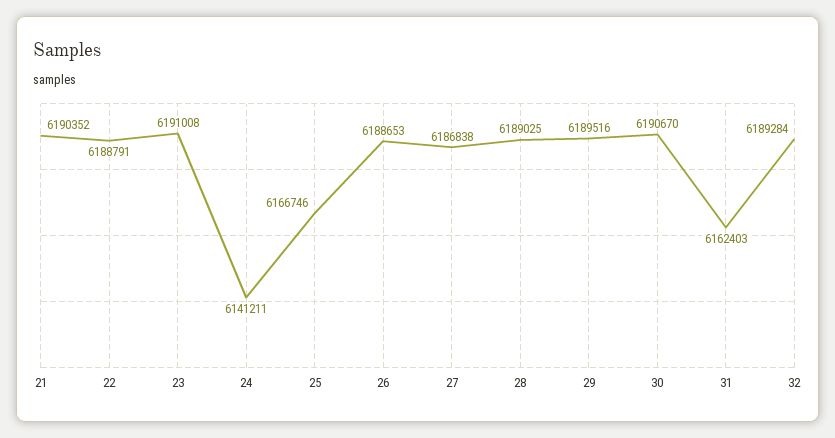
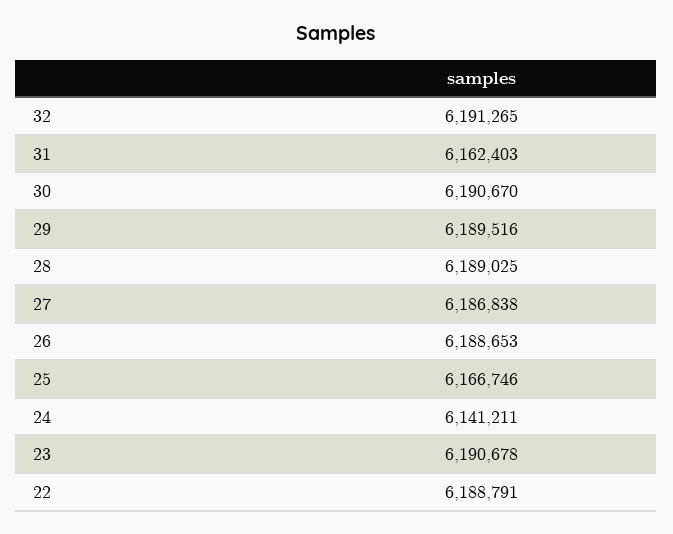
  {
-   "21": 6190352,
    "22": 6188791,
-   "23": 6191008,
+   "23": 6190678,
    "24": 6141211,
    "25": 6166746,
    "26": 6188653,
    "27": 6186838,
    "28": 6189025,
    "29": 6189516,
    "30": 6190670,
    "31": 6162403,
-   "32": 6189284
+   "32": 6191265
  }

